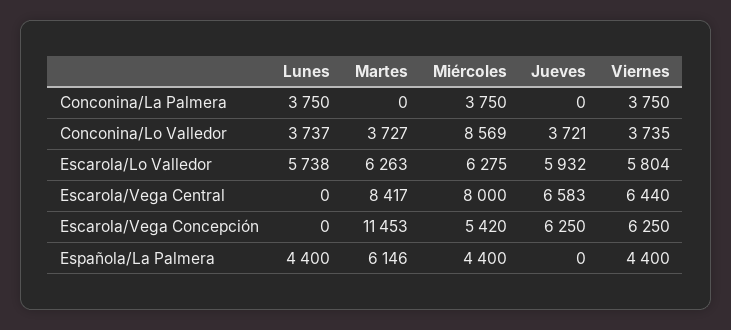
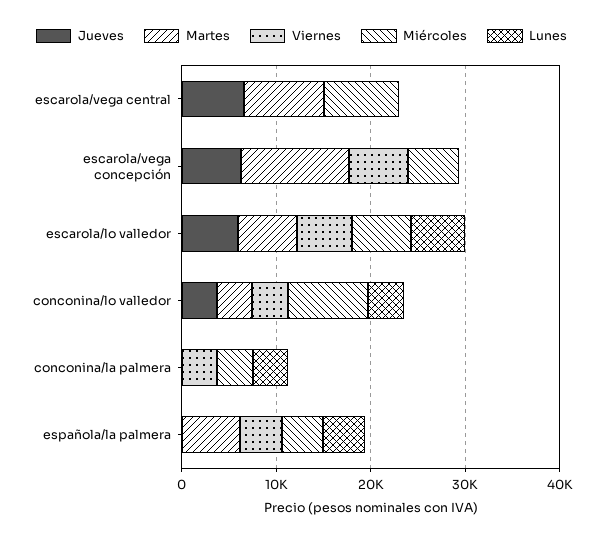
  {
    "Lunes": {
      "Conconina/La Palmera": 3750,
      "Conconina/Lo Valledor": 3737,
      "Escarola/Lo Valledor": 5738,
      "Escarola/Vega Central": 0,
      "Escarola/Vega Concepción": 0,
      "Española/La Palmera": 4400
    },
    "Martes": {
      "Conconina/La Palmera": 0,
      "Conconina/Lo Valledor": 3727,
      "Escarola/Lo Valledor": 6263,
      "Escarola/Vega Central": 8417,
      "Escarola/Vega Concepción": 11453,
      "Española/La Palmera": 6146
    },
    "Miércoles": {
      "Conconina/La Palmera": 3750,
      "Conconina/Lo Valledor": 8569,
      "Escarola/Lo Valledor": 6275,
      "Escarola/Vega Central": 8000,
      "Escarola/Vega Concepción": 5420,
      "Española/La Palmera": 4400
    },
    "Jueves": {
      "Conconina/La Palmera": 0,
      "Conconina/Lo Valledor": 3721,
      "Escarola/Lo Valledor": 5932,
      "Escarola/Vega Central": 6583,
      "Escarola/Vega Concepción": 6250,
      "Española/La Palmera": 0
    },
    "Viernes": {
      "Conconina/La Palmera": 3750,
      "Conconina/Lo Valledor": 3735,
      "Escarola/Lo Valledor": 5804,
-     "Escarola/Vega Central": 6440,
+     "Escarola/Vega Central": 0,
      "Escarola/Vega Concepción": 6250,
      "Española/La Palmera": 4400
    }
  }

